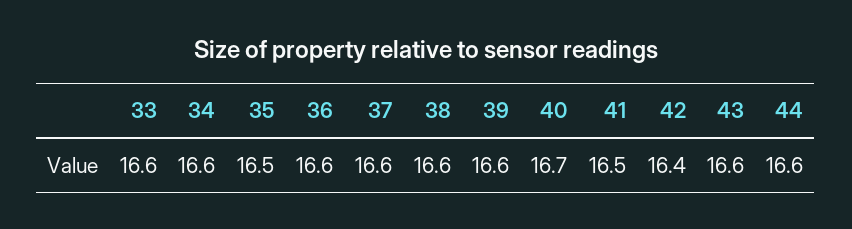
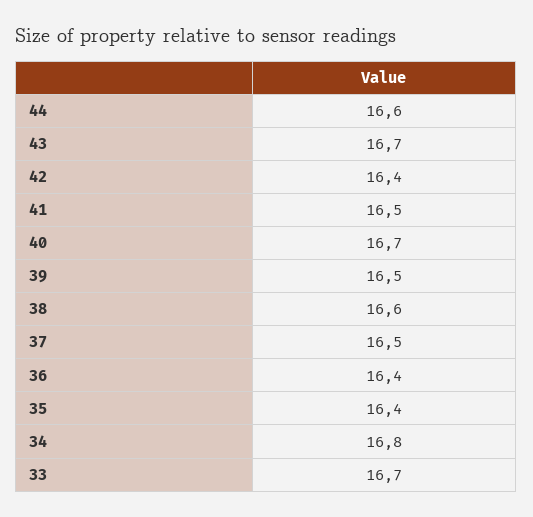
  {
-   "33": 16.6,
+   "33": 16.7,
-   "34": 16.6,
+   "34": 16.8,
-   "35": 16.5,
+   "35": 16.4,
-   "36": 16.6,
+   "36": 16.4,
-   "37": 16.6,
+   "37": 16.5,
    "38": 16.6,
-   "39": 16.6,
+   "39": 16.5,
    "40": 16.7,
    "41": 16.5,
    "42": 16.4,
-   "43": 16.6,
+   "43": 16.7,
    "44": 16.6
  }

